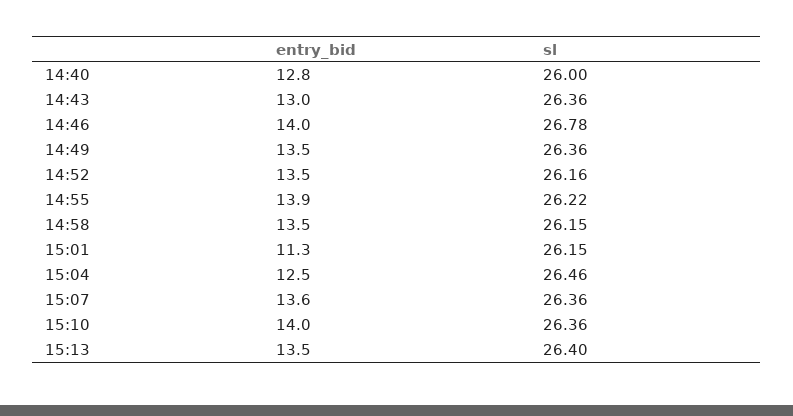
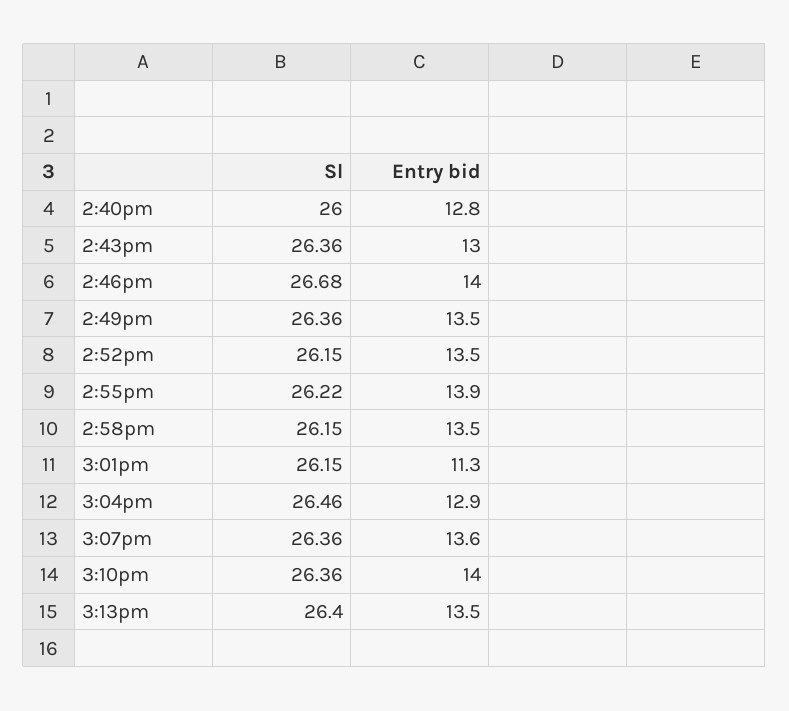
  {
    "entry_bid": {
      "14:40": 12.8,
      "14:43": 13,
      "14:46": 14,
      "14:49": 13.5,
      "14:52": 13.5,
      "14:55": 13.9,
      "14:58": 13.5,
      "15:01": 11.3,
-     "15:04": 12.5,
+     "15:04": 12.9,
      "15:07": 13.6,
      "15:10": 14,
      "15:13": 13.5
    },
    "sl": {
      "14:40": 26,
      "14:43": 26.36,
-     "14:46": 26.78,
+     "14:46": 26.68,
      "14:49": 26.36,
-     "14:52": 26.16,
+     "14:52": 26.15,
      "14:55": 26.22,
      "14:58": 26.15,
      "15:01": 26.15,
      "15:04": 26.46,
      "15:07": 26.36,
      "15:10": 26.36,
      "15:13": 26.4
    }
  }

